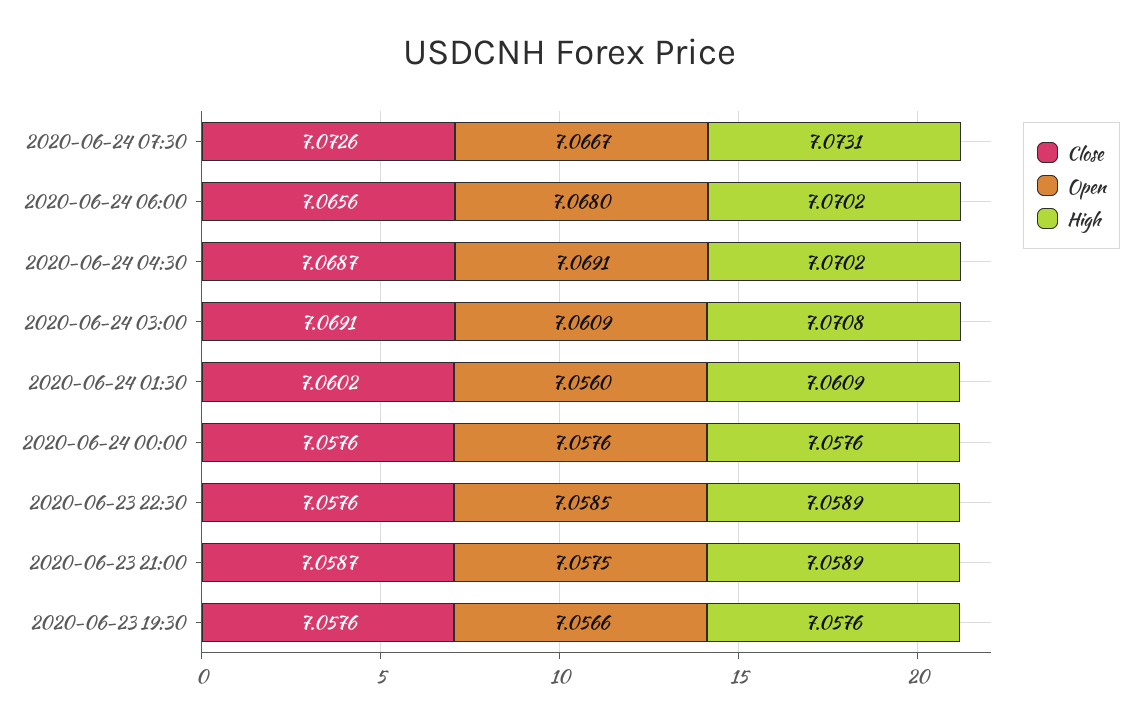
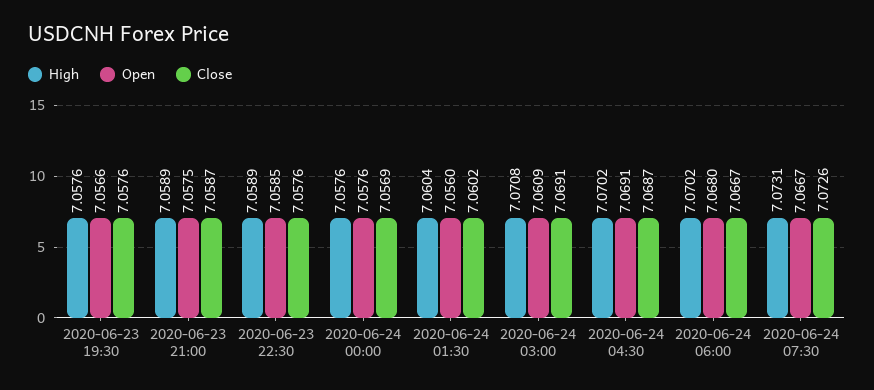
  {
    "Close": {
      "2020-06-24 07:30": 7.0726,
-     "2020-06-24 06:00": 7.0656,
+     "2020-06-24 06:00": 7.0667,
      "2020-06-24 04:30": 7.0687,
      "2020-06-24 03:00": 7.0691,
      "2020-06-24 01:30": 7.0602,
-     "2020-06-24 00:00": 7.0576,
+     "2020-06-24 00:00": 7.0569,
      "2020-06-23 22:30": 7.0576,
      "2020-06-23 21:00": 7.0587,
      "2020-06-23 19:30": 7.0576
    },
    "Open": {
      "2020-06-24 07:30": 7.0667,
      "2020-06-24 06:00": 7.068,
      "2020-06-24 04:30": 7.0691,
      "2020-06-24 03:00": 7.0609,
      "2020-06-24 01:30": 7.056,
      "2020-06-24 00:00": 7.0576,
      "2020-06-23 22:30": 7.0585,
      "2020-06-23 21:00": 7.0575,
      "2020-06-23 19:30": 7.0566
    },
    "High": {
      "2020-06-24 07:30": 7.0731,
      "2020-06-24 06:00": 7.0702,
      "2020-06-24 04:30": 7.0702,
      "2020-06-24 03:00": 7.0708,
-     "2020-06-24 01:30": 7.0609,
+     "2020-06-24 01:30": 7.0604,
      "2020-06-24 00:00": 7.0576,
      "2020-06-23 22:30": 7.0589,
      "2020-06-23 21:00": 7.0589,
      "2020-06-23 19:30": 7.0576
    }
  }

